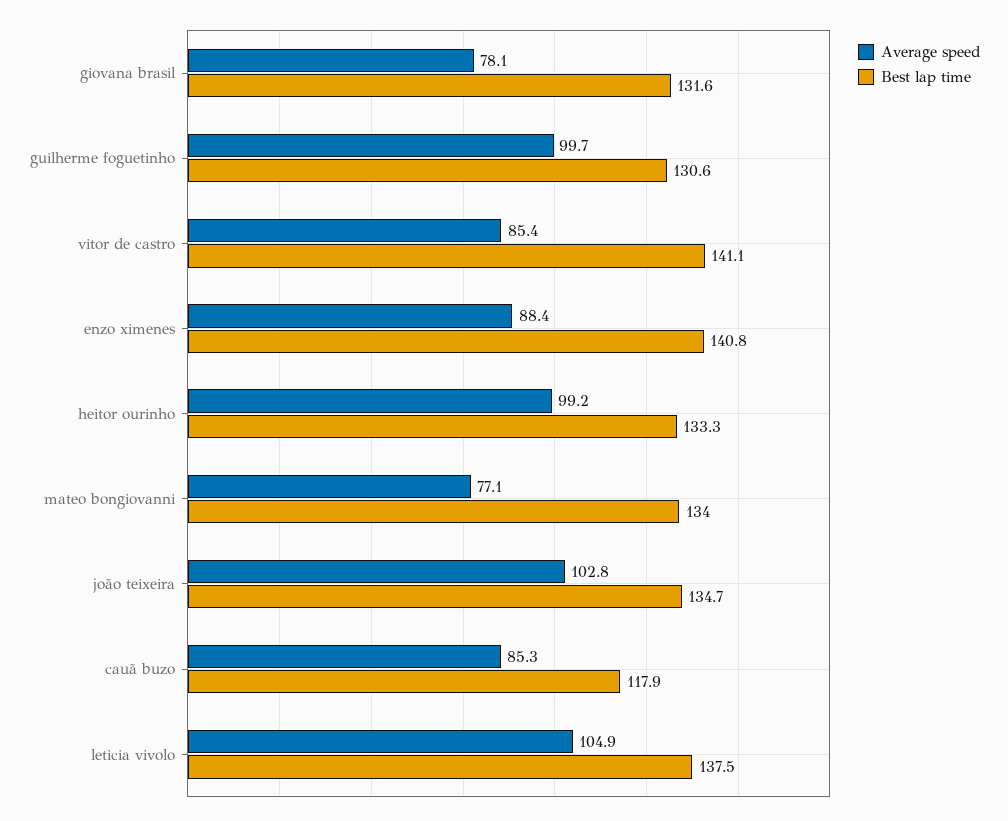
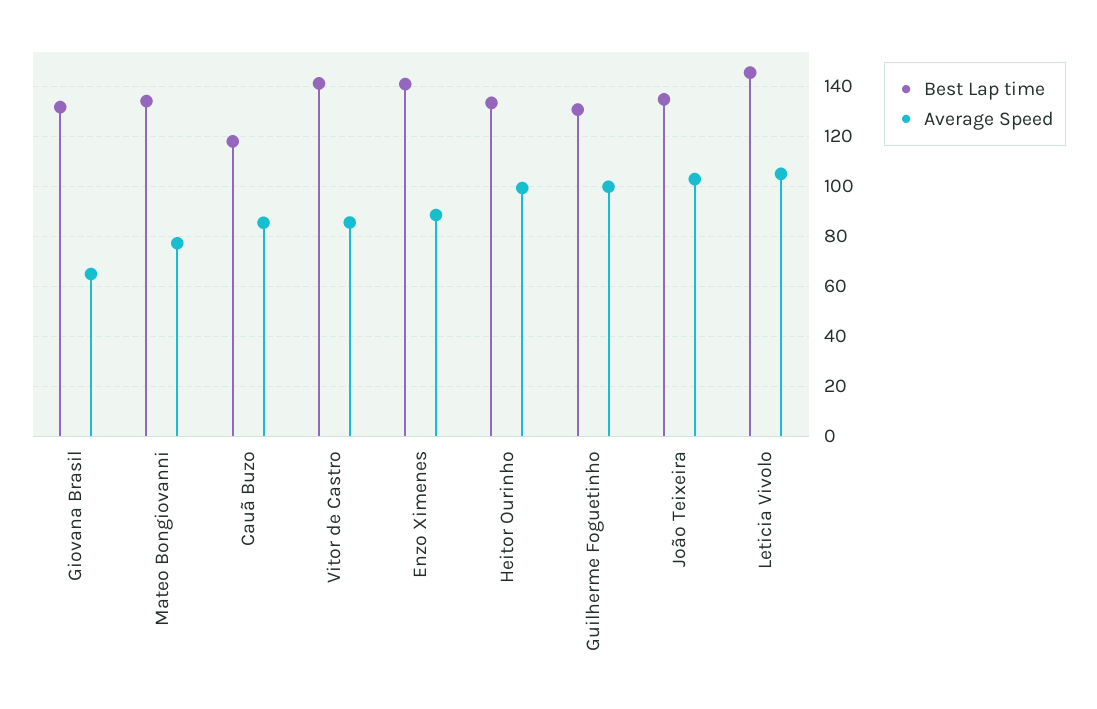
  {
    "Average speed": {
-     "giovana brasil": 78.1,
+     "giovana brasil": 65,
      "guilherme foguetinho": 99.7,
      "vitor de castro": 85.4,
      "enzo ximenes": 88.4,
      "heitor ourinho": 99.2,
      "mateo bongiovanni": 77.1,
      "joão teixeira": 102.8,
      "cauã buzo": 85.3,
      "leticia vivolo": 104.9
    },
    "Best lap time": {
      "giovana brasil": 131.6,
      "guilherme foguetinho": 130.6,
      "vitor de castro": 141.1,
      "enzo ximenes": 140.8,
      "heitor ourinho": 133.3,
      "mateo bongiovanni": 134,
      "joão teixeira": 134.7,
      "cauã buzo": 117.9,
-     "leticia vivolo": 137.5
+     "leticia vivolo": 145
    }
  }

